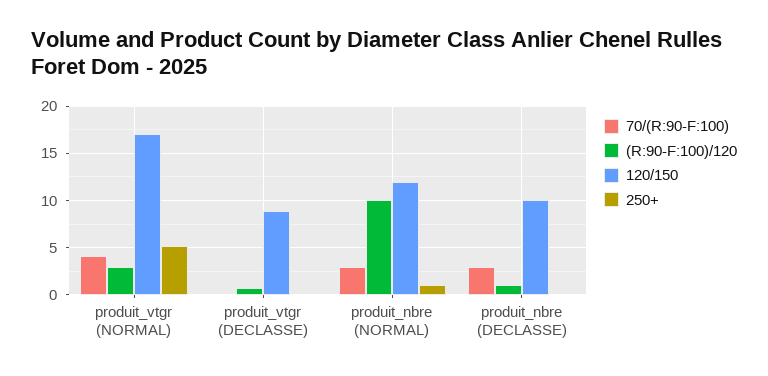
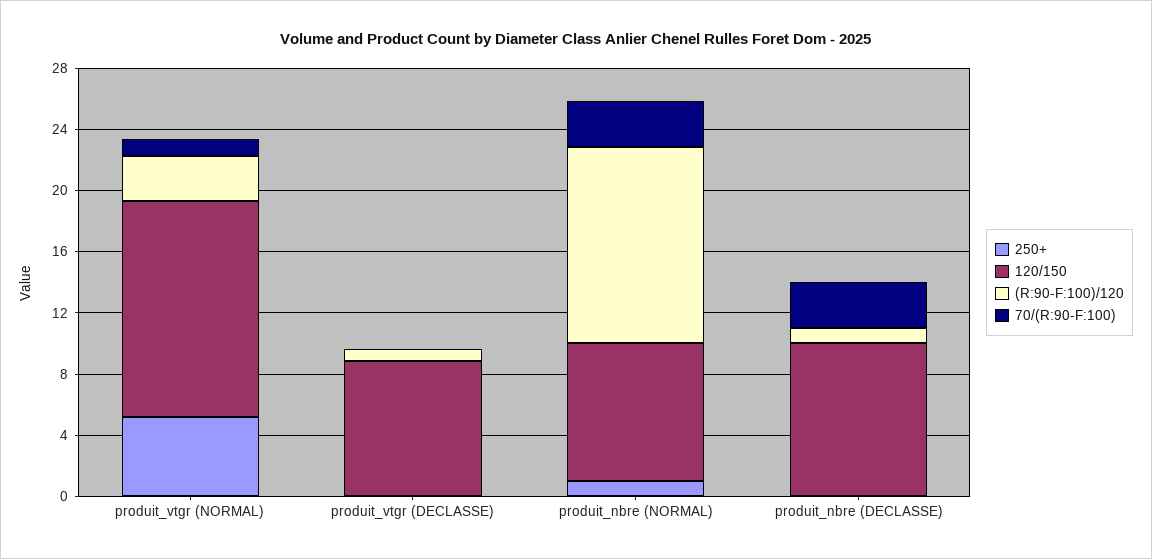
  {
    "70/(R:90-F:100)": {
-     "produit_vtgr (NORMAL)": 4,
+     "produit_vtgr (NORMAL)": 1,
      "produit_vtgr (DECLASSE)": 0,
      "produit_nbre (NORMAL)": 3,
      "produit_nbre (DECLASSE)": 3
    },
    "(R:90-F:100)/120": {
      "produit_vtgr (NORMAL)": 3,
      "produit_vtgr (DECLASSE)": 1,
-     "produit_nbre (NORMAL)": 10,
+     "produit_nbre (NORMAL)": 13,
      "produit_nbre (DECLASSE)": 1
    },
    "120/150": {
-     "produit_vtgr (NORMAL)": 17,
+     "produit_vtgr (NORMAL)": 14,
      "produit_vtgr (DECLASSE)": 9,
-     "produit_nbre (NORMAL)": 12,
+     "produit_nbre (NORMAL)": 9,
      "produit_nbre (DECLASSE)": 10
    },
    "250+": {
      "produit_vtgr (NORMAL)": 5,
      "produit_vtgr (DECLASSE)": 0,
      "produit_nbre (NORMAL)": 1,
      "produit_nbre (DECLASSE)": 0
    }
  }

